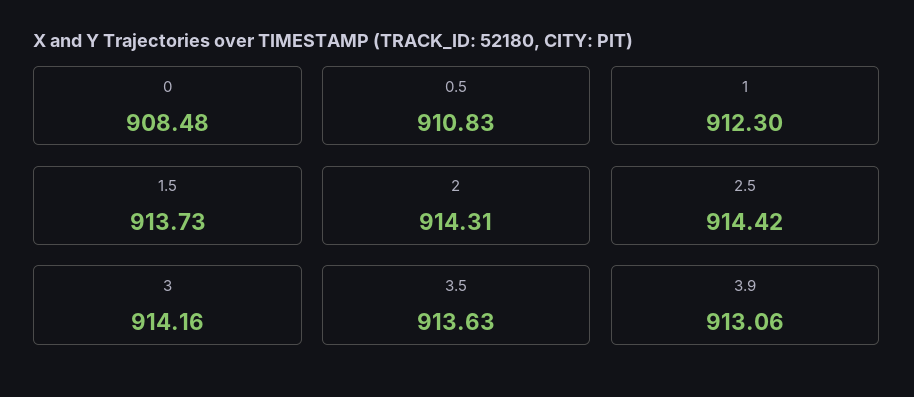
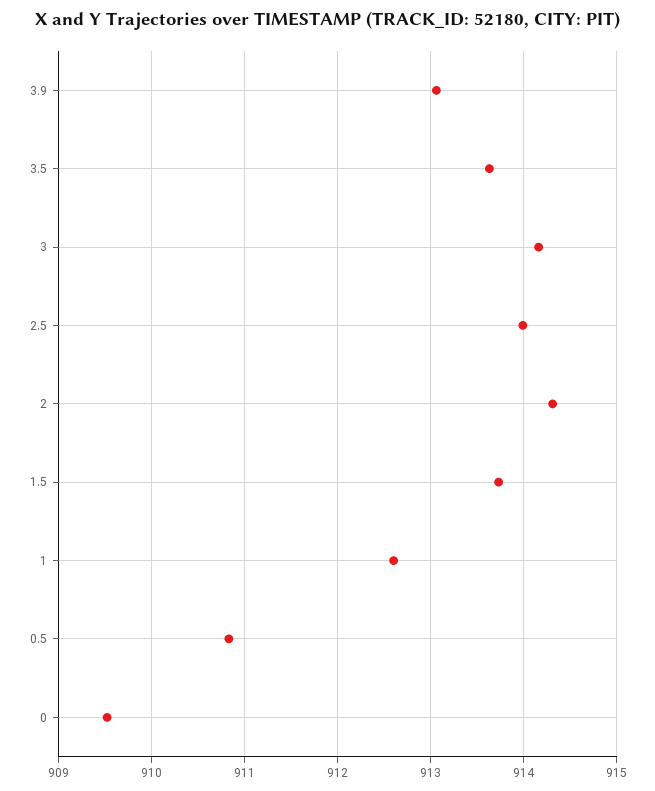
  {
-   "0": 908.48,
+   "0": 909.5,
    "0.5": 910.83,
-   "1": 912.3,
+   "1": 912.6,
    "1.5": 913.73,
    "2": 914.31,
-   "2.5": 914.42,
+   "2.5": 914,
    "3": 914.16,
    "3.5": 913.63,
    "3.9": 913.06
  }

